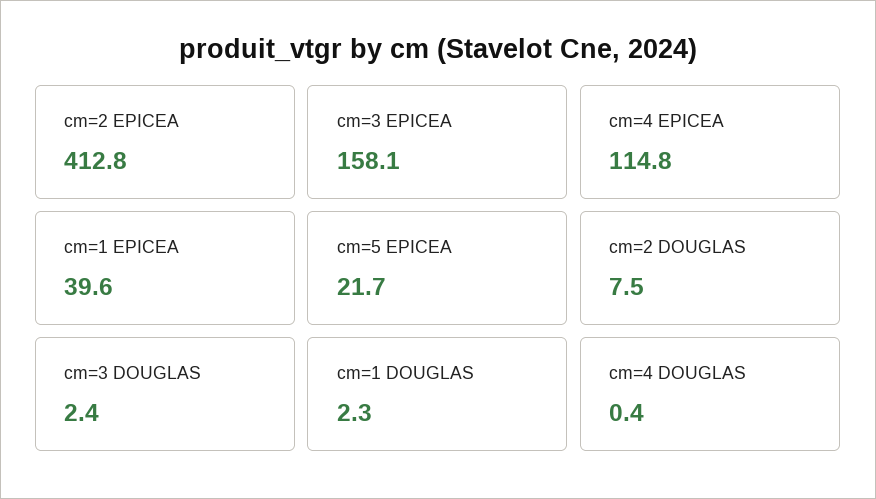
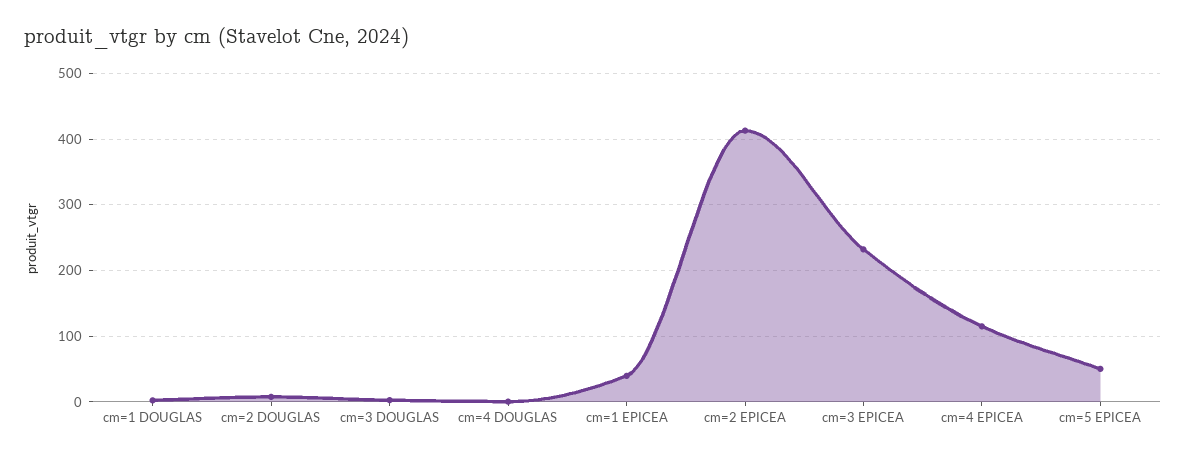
  {
    "cm=2 EPICEA": 412.8,
-   "cm=3 EPICEA": 158.1,
+   "cm=3 EPICEA": 230,
    "cm=4 EPICEA": 114.8,
    "cm=1 EPICEA": 39.6,
-   "cm=5 EPICEA": 21.7,
+   "cm=5 EPICEA": 50,
    "cm=2 DOUGLAS": 7.5,
    "cm=3 DOUGLAS": 2.4,
    "cm=1 DOUGLAS": 2.3,
    "cm=4 DOUGLAS": 0.4
  }

